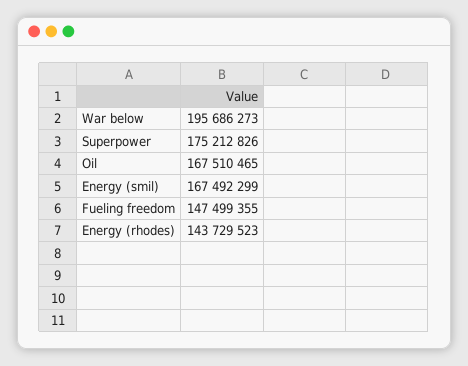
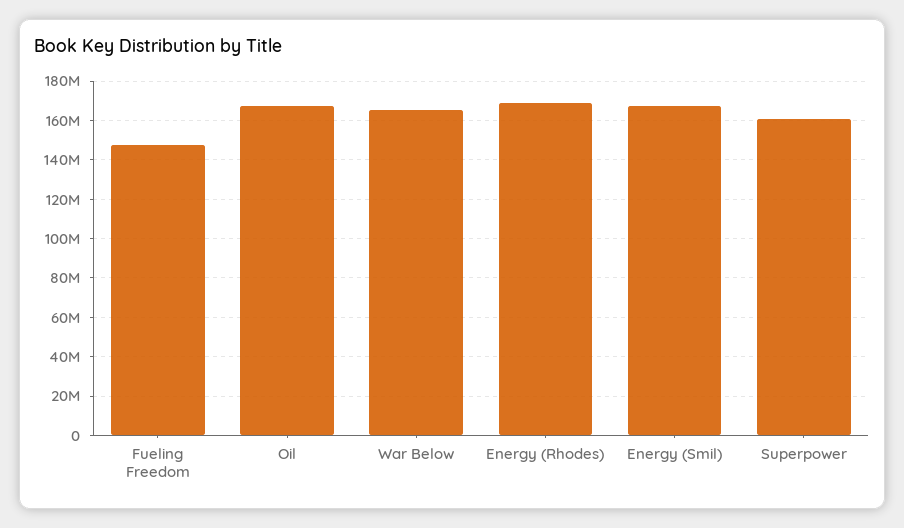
  {
-   "War below": 195686273,
+   "War below": 165000000,
-   "Superpower": 175212826,
+   "Superpower": 160000000,
    "Oil": 167510465,
    "Energy (smil)": 167492299,
    "Fueling freedom": 147499355,
-   "Energy (rhodes)": 143729523
+   "Energy (rhodes)": 170000000
  }

